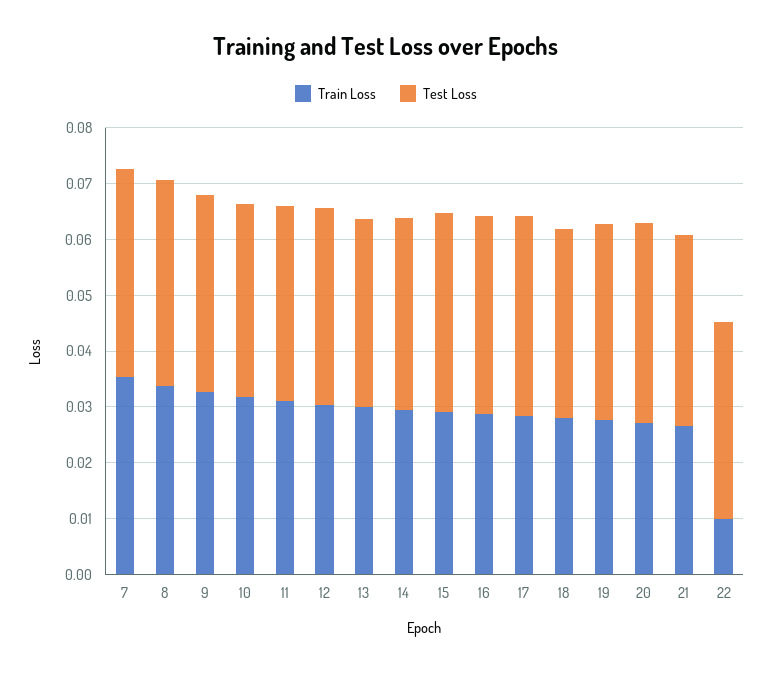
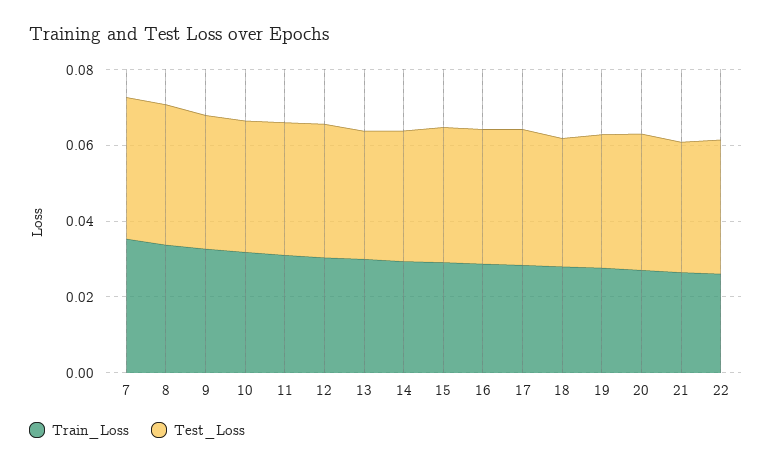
  {
    "Train Loss": {
      "7": 0.036,
      "8": 0.034,
      "9": 0.032,
      "10": 0.032,
      "11": 0.032,
      "12": 0.03,
      "13": 0.03,
      "14": 0.03,
      "15": 0.03,
      "16": 0.028,
      "17": 0.028,
      "18": 0.028,
      "19": 0.028,
      "20": 0.028,
      "21": 0.026,
-     "22": 0.01
+     "22": 0.025
    },
    "Test Loss": {
      "7": 0.038,
      "8": 0.038,
      "9": 0.036,
      "10": 0.034,
      "11": 0.036,
      "12": 0.036,
      "13": 0.034,
      "14": 0.034,
      "15": 0.036,
      "16": 0.036,
      "17": 0.036,
      "18": 0.034,
      "19": 0.036,
      "20": 0.036,
      "21": 0.034,
      "22": 0.036
    }
  }

